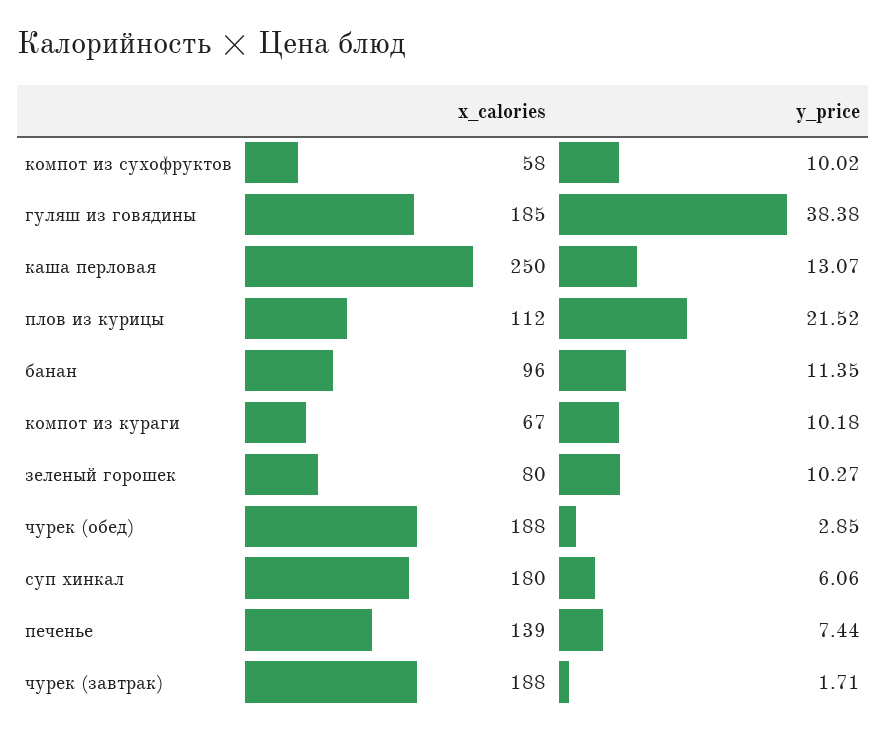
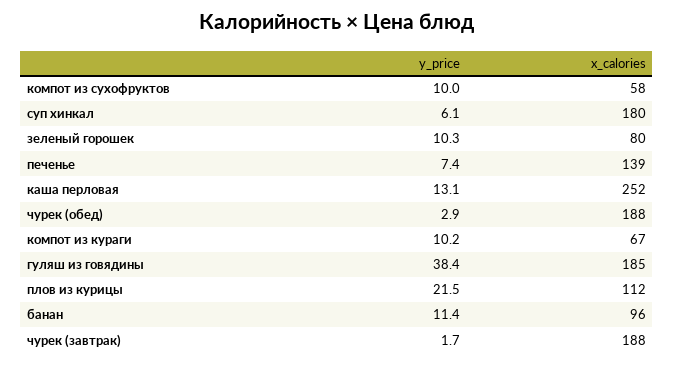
  {
    "x_calories": {
      "компот из сухофруктов": 58,
      "гуляш из говядины": 185,
-     "каша перловая": 250,
+     "каша перловая": 252,
      "плов из курицы": 112,
      "банан": 96,
      "компот из кураги": 67,
      "зеленый горошек": 80,
      "чурек (обед)": 188,
      "суп хинкал": 180,
      "печенье": 139,
      "чурек (завтрак)": 188
    },
    "y_price": {
      "компот из сухофруктов": 10.02,
      "гуляш из говядины": 38.38,
      "каша перловая": 13.07,
      "плов из курицы": 21.52,
      "банан": 11.35,
      "компот из кураги": 10.18,
      "зеленый горошек": 10.27,
      "чурек (обед)": 2.85,
      "суп хинкал": 6.06,
      "печенье": 7.44,
      "чурек (завтрак)": 1.71
    }
  }

